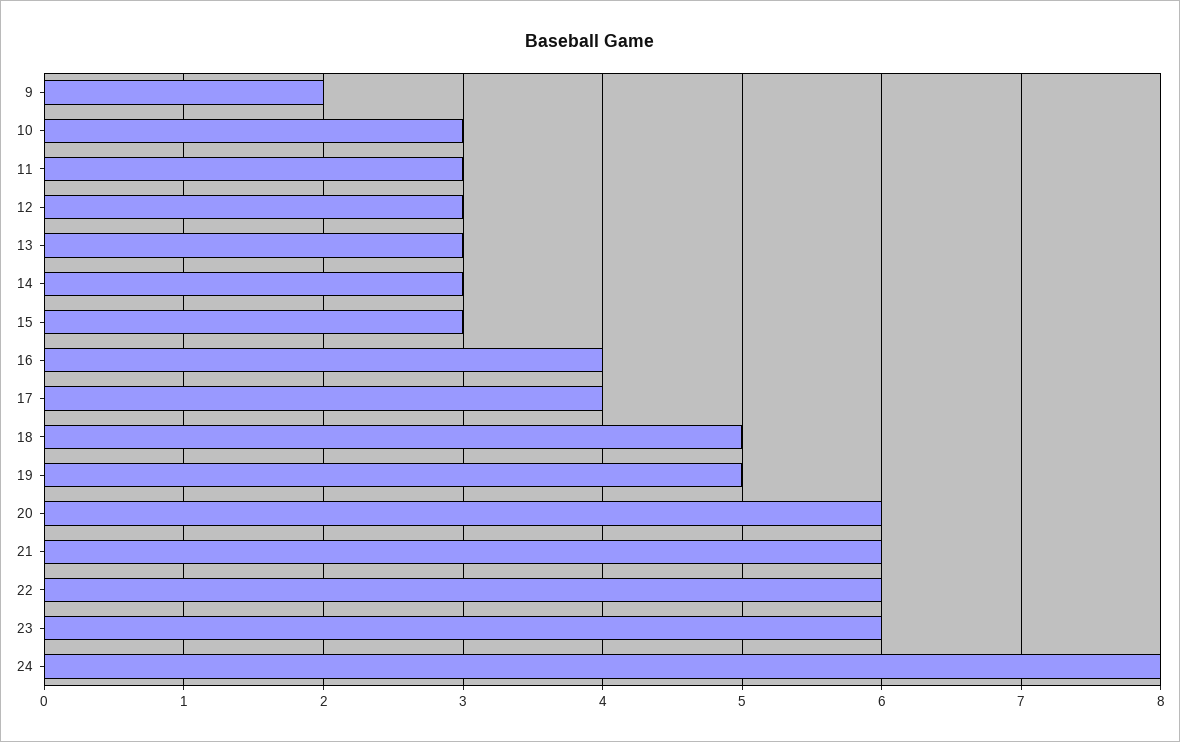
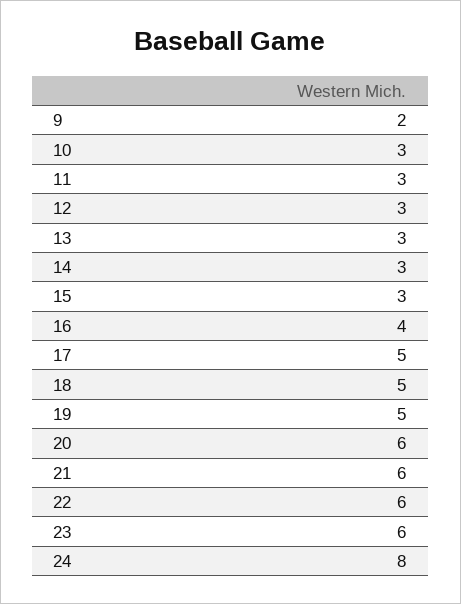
  {
    "9": 2,
    "10": 3,
    "11": 3,
    "12": 3,
    "13": 3,
    "14": 3,
    "15": 3,
    "16": 4,
-   "17": 4,
+   "17": 5,
    "18": 5,
    "19": 5,
    "20": 6,
    "21": 6,
    "22": 6,
    "23": 6,
    "24": 8
  }

